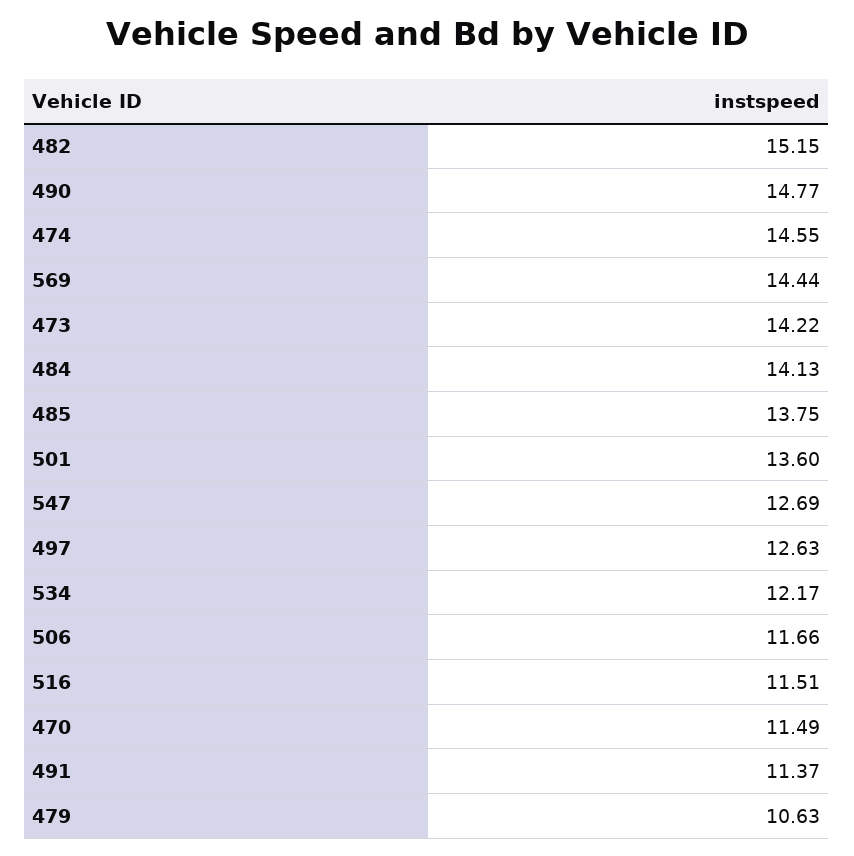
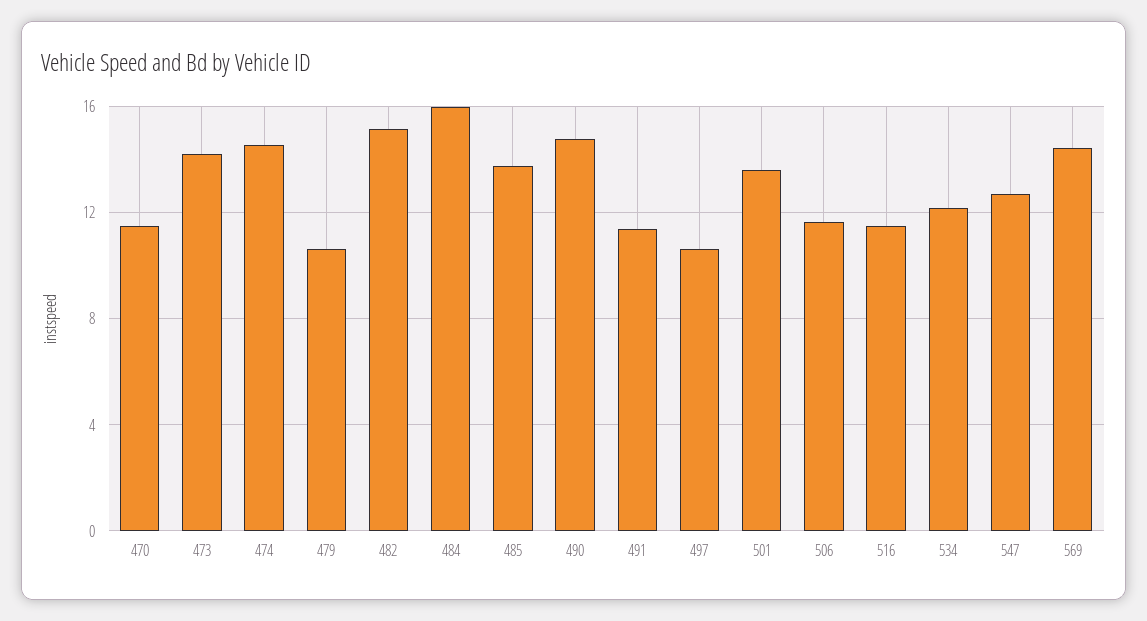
  {
    "482": 15.15,
    "490": 14.77,
    "474": 14.55,
    "569": 14.44,
    "473": 14.22,
-   "484": 14.13,
+   "484": 16,
    "485": 13.75,
    "501": 13.6,
    "547": 12.69,
-   "497": 12.63,
+   "497": 10.5,
    "534": 12.17,
    "506": 11.66,
    "516": 11.51,
    "470": 11.49,
    "491": 11.37,
    "479": 10.63
  }

